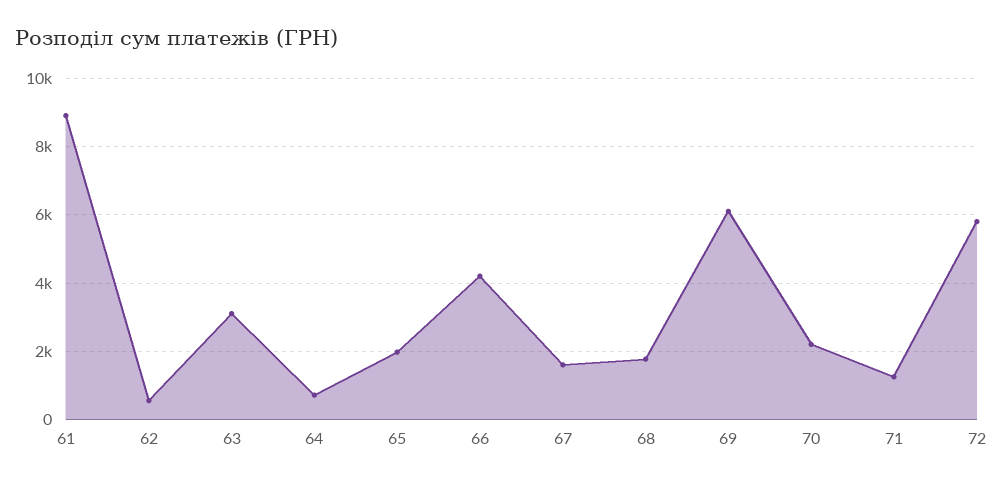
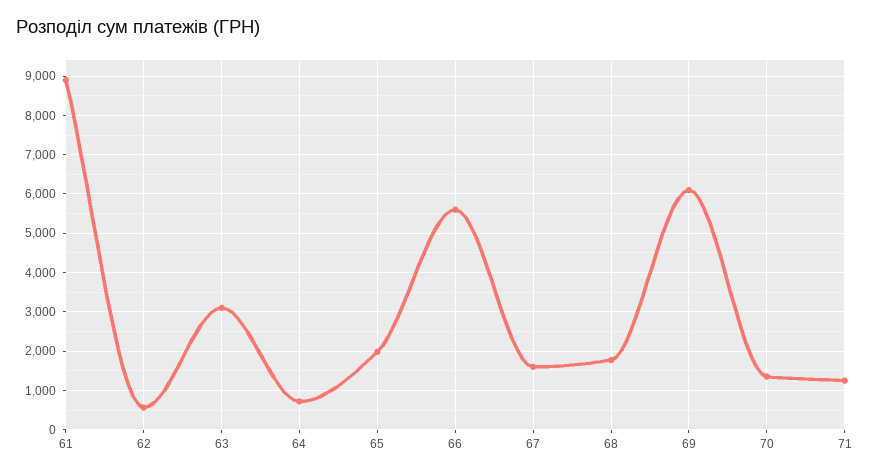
  {
    "61": 9000,
    "62": 600,
    "63": 3200,
    "64": 800,
    "65": 2000,
-   "66": 4200,
+   "66": 5600,
    "67": 1600,
    "68": 1800,
    "69": 6200,
-   "70": 2200,
+   "70": 1400,
-   "71": 1200,
+   "71": 1200
-   "72": 5800
  }

